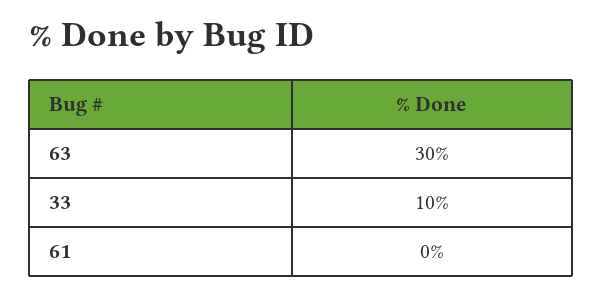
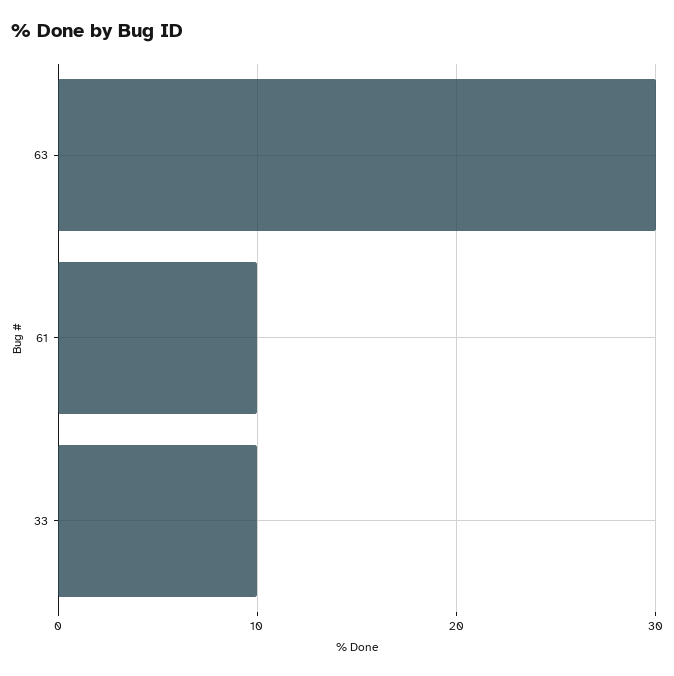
  {
    "63": 30,
    "33": 10,
-   "61": 0
+   "61": 10
  }

